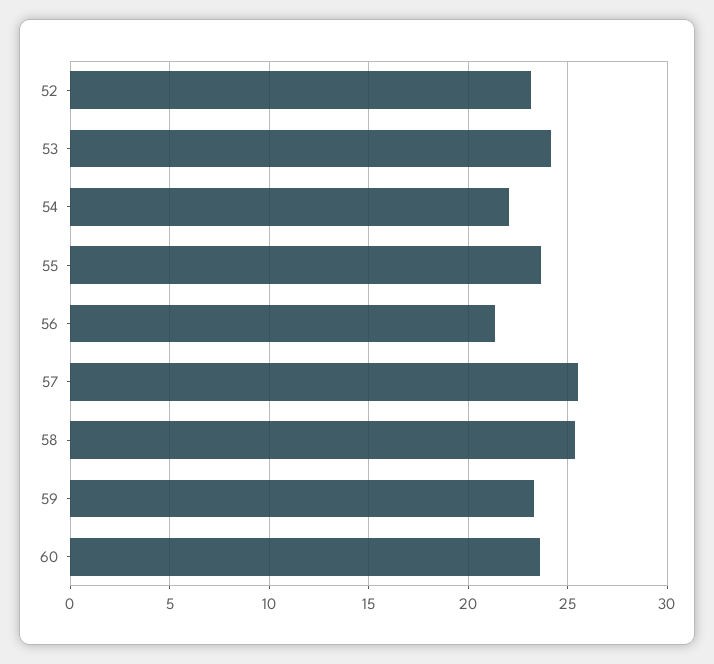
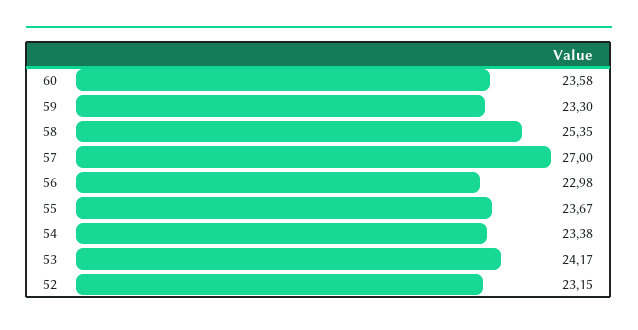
  {
    "52": 23.15,
    "53": 24.17,
-   "54": 22,
+   "54": 23.38,
    "55": 23.67,
-   "56": 21.5,
+   "56": 22.98,
-   "57": 25.5,
+   "57": 27,
    "58": 25.35,
    "59": 23.3,
    "60": 23.58
  }

